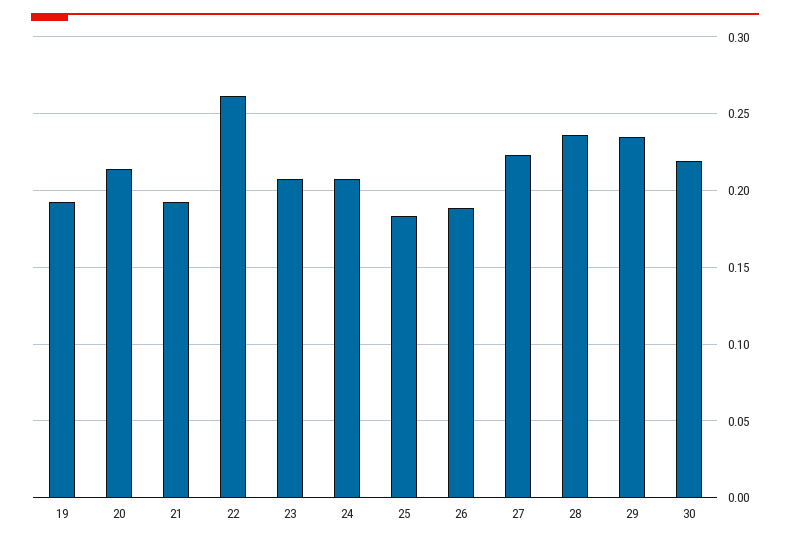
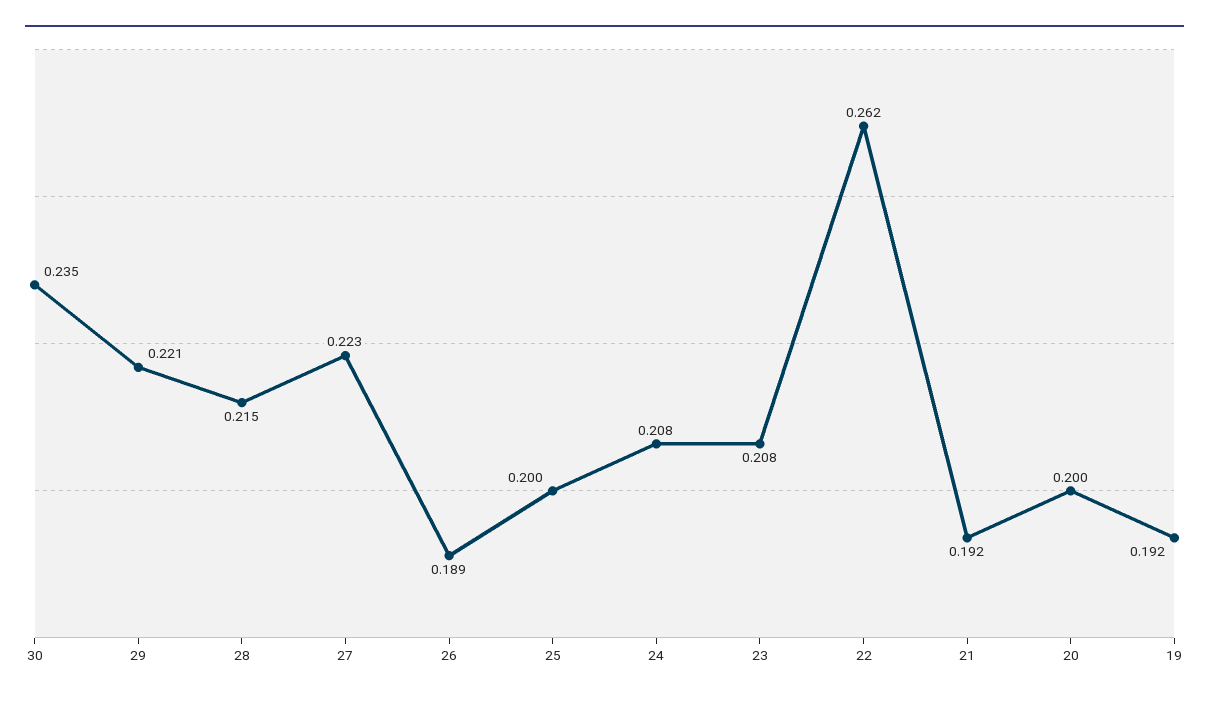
  {
    "19": 0.192,
-   "20": 0.215,
+   "20": 0.2,
    "21": 0.192,
    "22": 0.262,
    "23": 0.208,
    "24": 0.208,
-   "25": 0.185,
+   "25": 0.2,
    "26": 0.189,
    "27": 0.223,
-   "28": 0.235,
+   "28": 0.215,
-   "29": 0.235,
+   "29": 0.221,
-   "30": 0.22
+   "30": 0.235
  }

